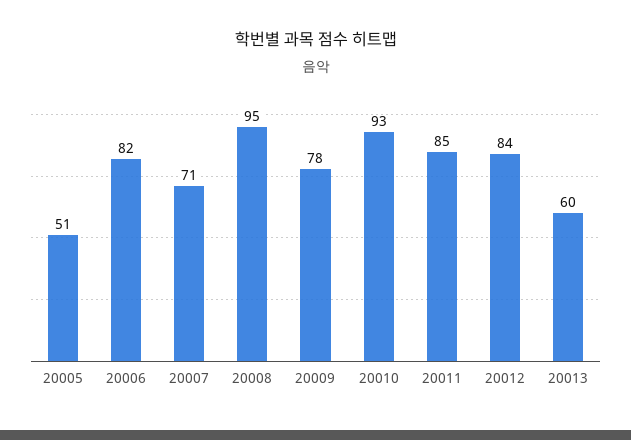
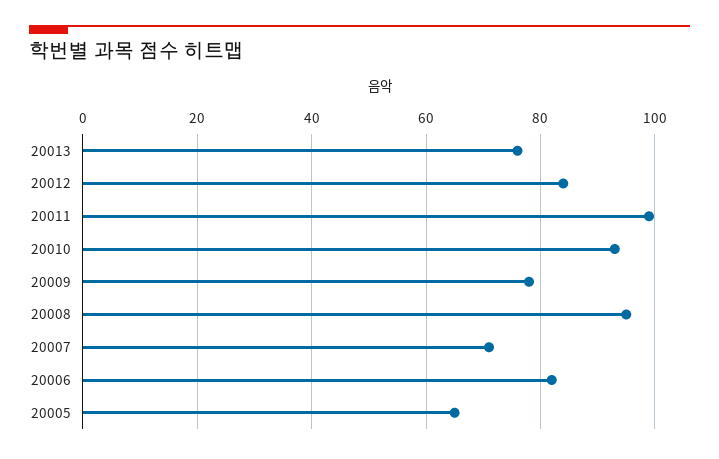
  {
-   "20005": 51,
+   "20005": 65,
    "20006": 82,
    "20007": 71,
    "20008": 95,
    "20009": 78,
    "20010": 93,
-   "20011": 85,
+   "20011": 100,
    "20012": 84,
-   "20013": 60
+   "20013": 75
  }

